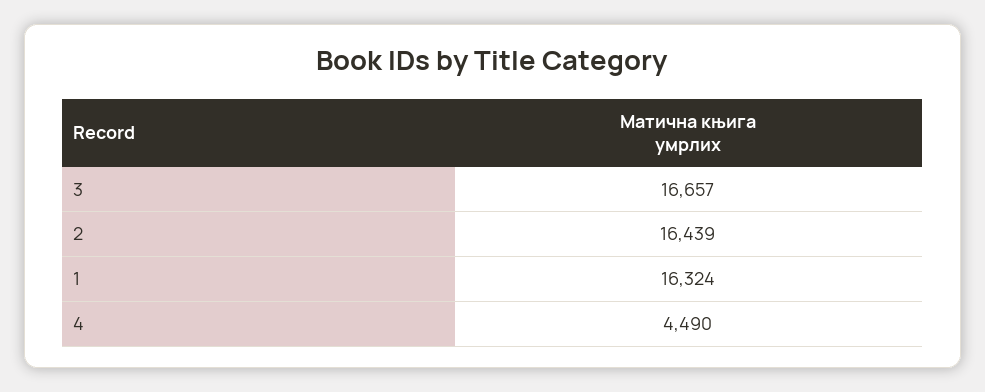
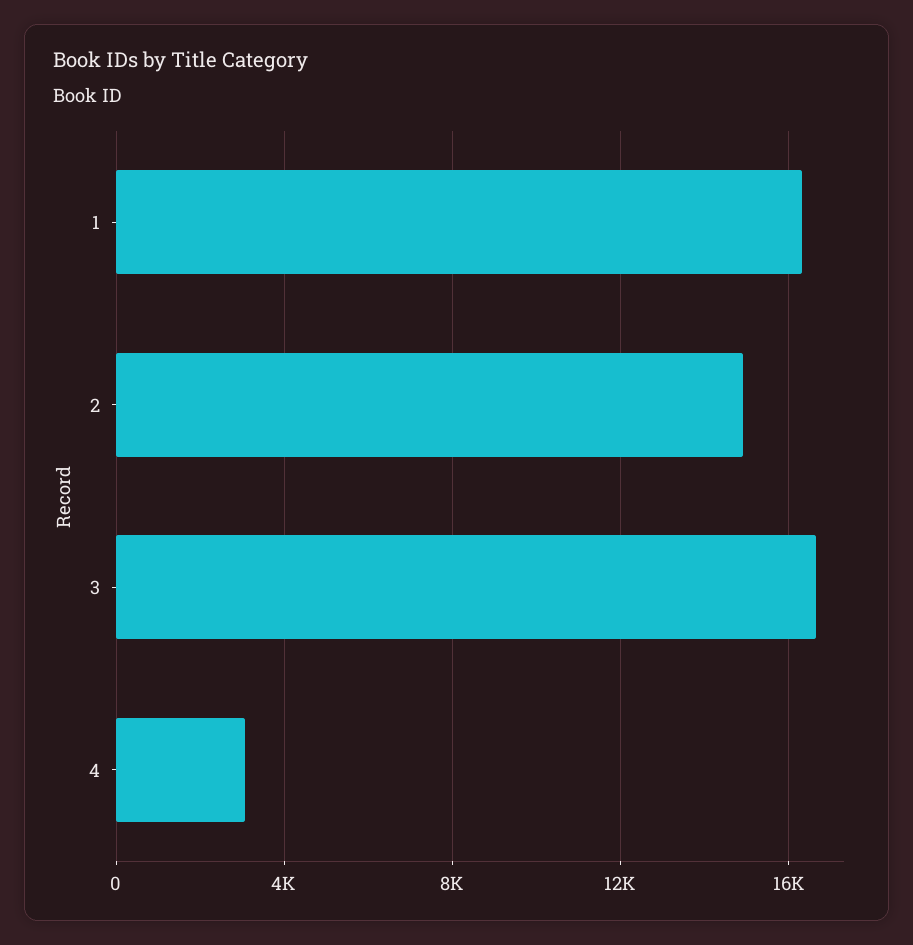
  {
    "3": 16657,
-   "2": 16439,
+   "2": 15000,
    "1": 16324,
-   "4": 4490
+   "4": 3000
  }

